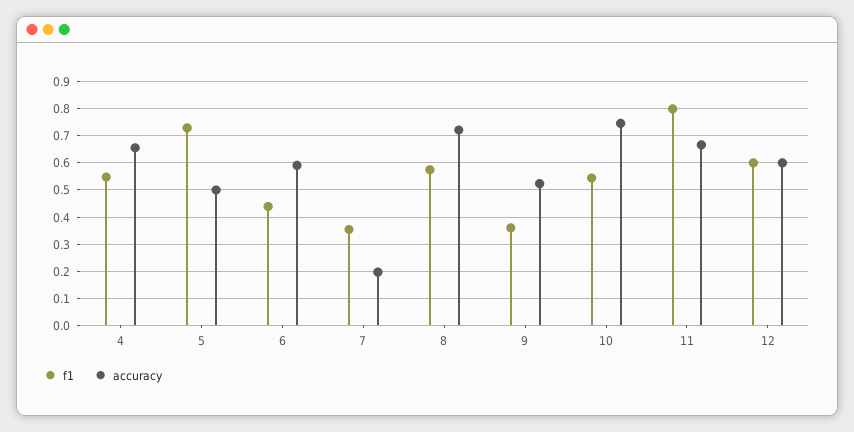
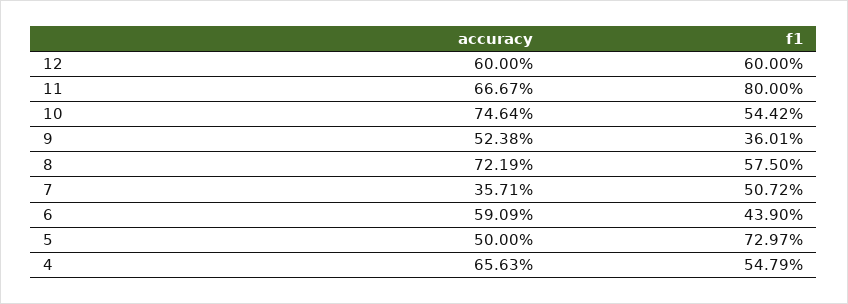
  {
    "f1": {
      "4": 0.5479,
      "5": 0.7297,
      "6": 0.439,
-     "7": 0.35,
+     "7": 0.5072,
      "8": 0.575,
      "9": 0.3601,
      "10": 0.5442,
      "11": 0.8,
      "12": 0.6
    },
    "accuracy": {
      "4": 0.6563,
      "5": 0.5,
      "6": 0.5909,
-     "7": 0.2,
+     "7": 0.3571,
      "8": 0.7219,
      "9": 0.5238,
      "10": 0.7464,
      "11": 0.6667,
      "12": 0.6
    }
  }

